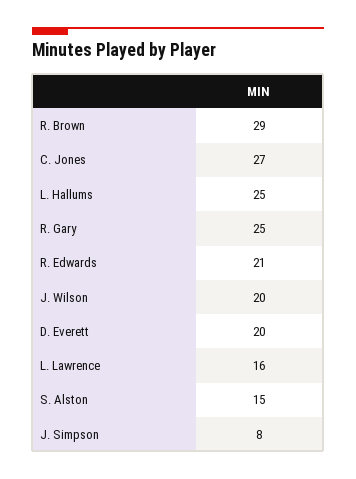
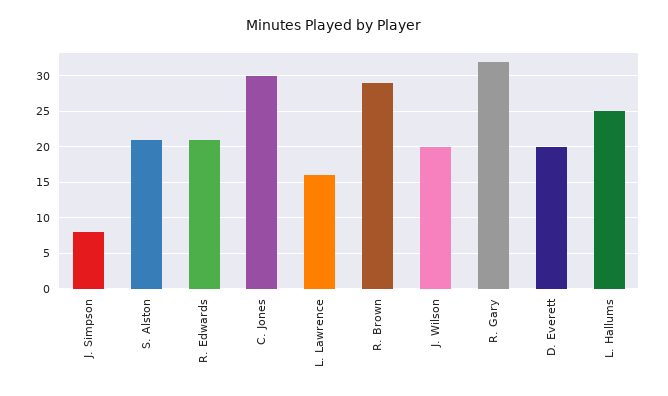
  {
    "R. Brown": 29,
-   "C. Jones": 27,
+   "C. Jones": 30,
    "L. Hallums": 25,
-   "R. Gary": 25,
+   "R. Gary": 32,
    "R. Edwards": 21,
    "J. Wilson": 20,
    "D. Everett": 20,
    "L. Lawrence": 16,
-   "S. Alston": 15,
+   "S. Alston": 21,
    "J. Simpson": 8
  }

